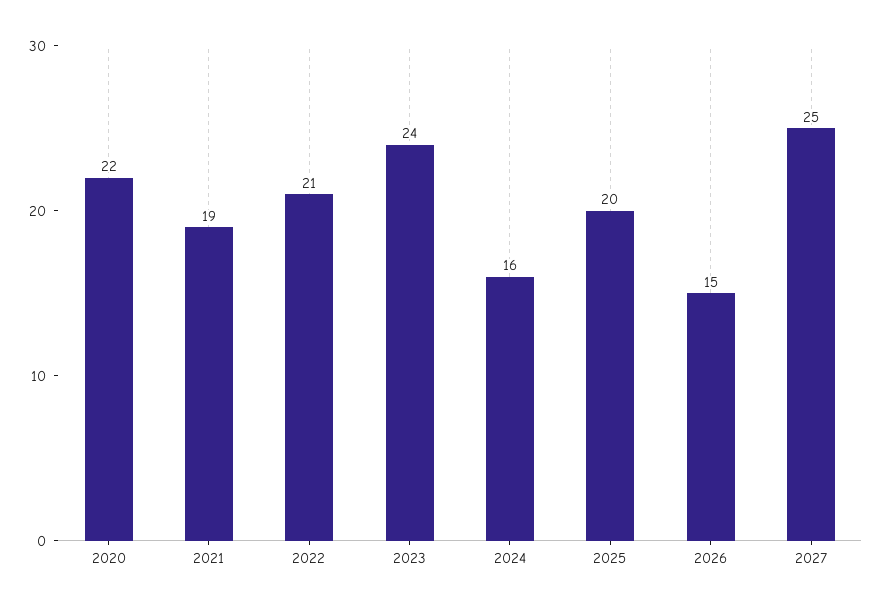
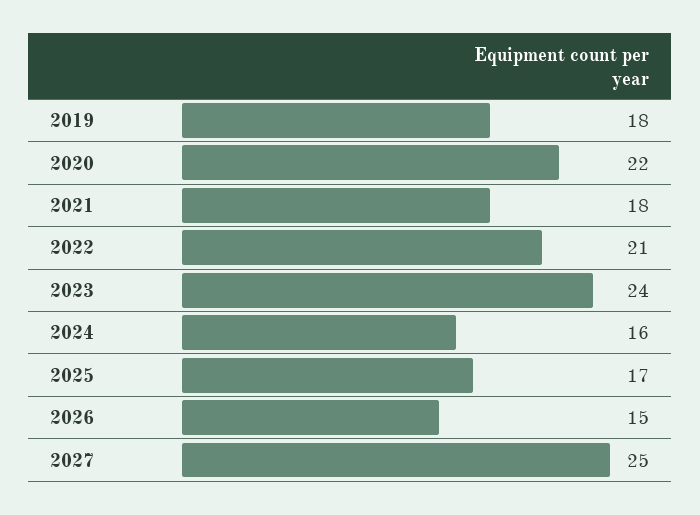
  {
    "2020": 22,
-   "2021": 19,
+   "2021": 18,
    "2022": 21,
    "2023": 24,
    "2024": 16,
-   "2025": 20,
+   "2025": 17,
    "2026": 15,
-   "2027": 25
+   "2027": 25,
+   "2019": 18
  }

